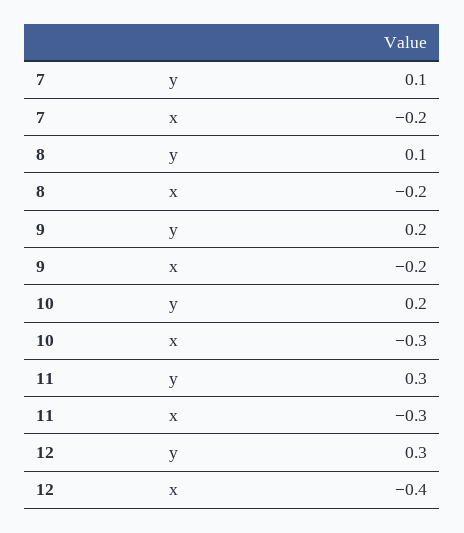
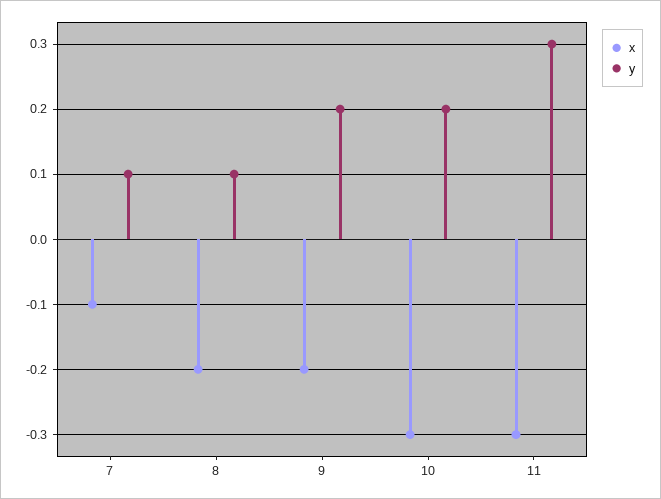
  {
    "y": {
      "7": 0.1,
      "8": 0.1,
      "9": 0.2,
      "10": 0.2,
-     "11": 0.3,
+     "11": 0.3
-     "12": 0.3
    },
    "x": {
-     "7": -0.2,
+     "7": -0.1,
      "8": -0.2,
      "9": -0.2,
      "10": -0.3,
-     "11": -0.3,
+     "11": -0.3
-     "12": -0.4
    }
  }

